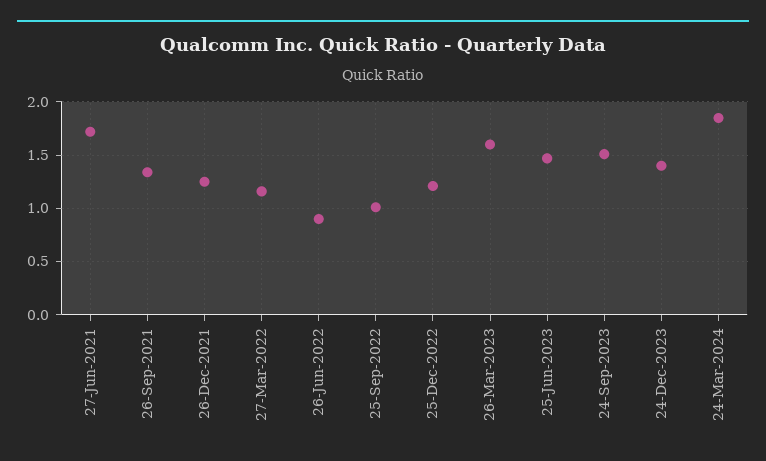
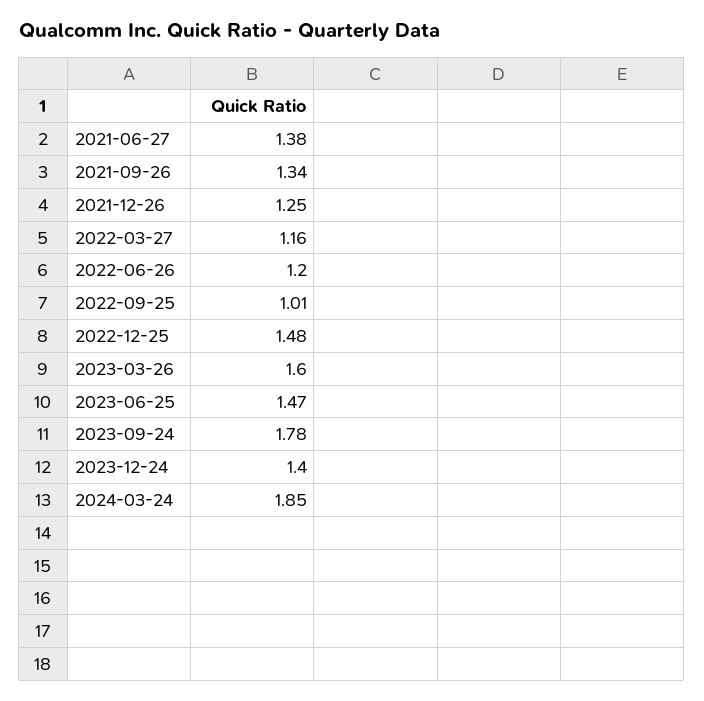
  {
-   "27-Jun-2021": 1.7,
+   "27-Jun-2021": 1.38,
    "26-Sep-2021": 1.34,
    "26-Dec-2021": 1.25,
    "27-Mar-2022": 1.16,
-   "26-Jun-2022": 0.9,
+   "26-Jun-2022": 1.2,
    "25-Sep-2022": 1.01,
-   "25-Dec-2022": 1.2,
+   "25-Dec-2022": 1.48,
    "26-Mar-2023": 1.6,
    "25-Jun-2023": 1.47,
-   "24-Sep-2023": 1.5,
+   "24-Sep-2023": 1.78,
    "24-Dec-2023": 1.4,
    "24-Mar-2024": 1.85
  }

